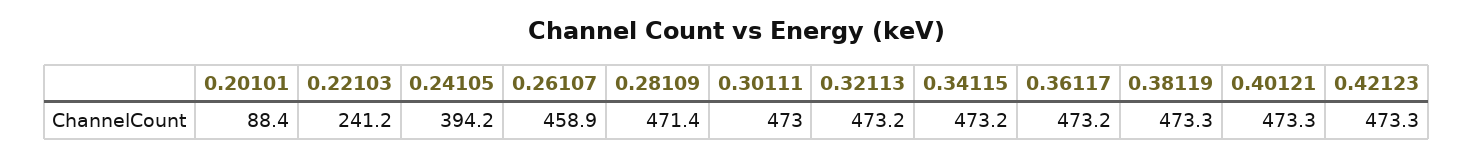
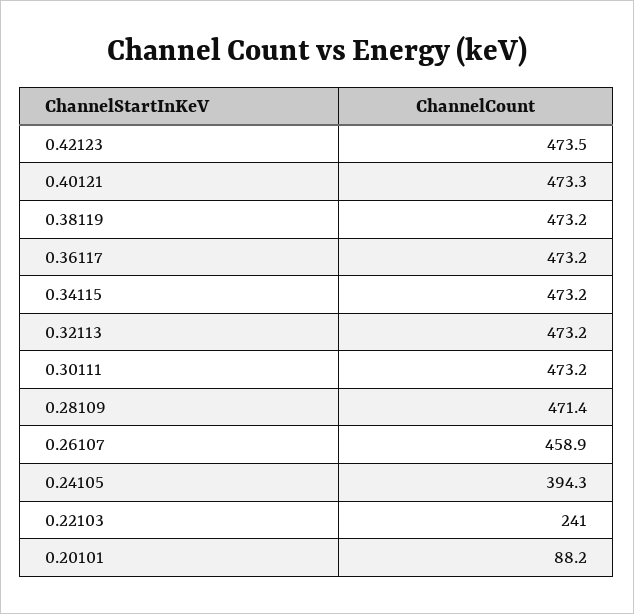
  {
-   "0.20101": 88.4,
+   "0.20101": 88.2,
-   "0.22103": 241.2,
+   "0.22103": 241,
-   "0.24105": 394.2,
+   "0.24105": 394.3,
    "0.26107": 458.9,
    "0.28109": 471.4,
-   "0.30111": 473,
+   "0.30111": 473.2,
    "0.32113": 473.2,
    "0.34115": 473.2,
    "0.36117": 473.2,
-   "0.38119": 473.3,
+   "0.38119": 473.2,
    "0.40121": 473.3,
-   "0.42123": 473.3
+   "0.42123": 473.5
  }

